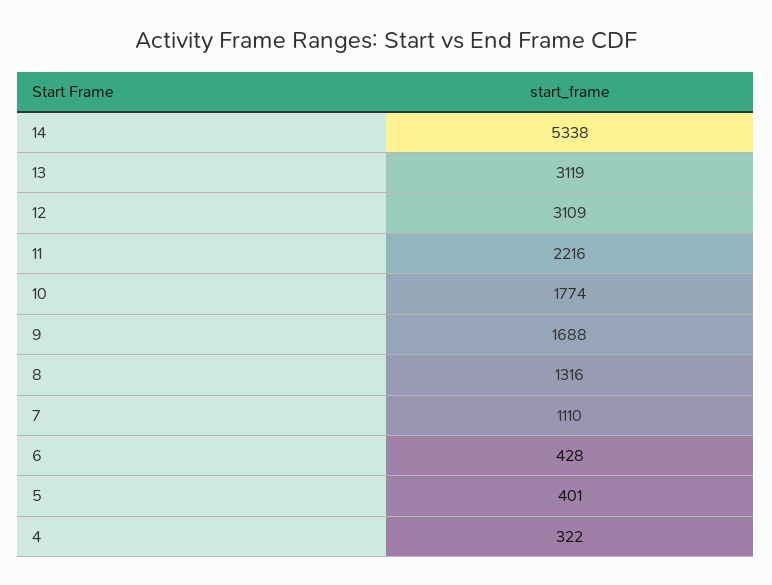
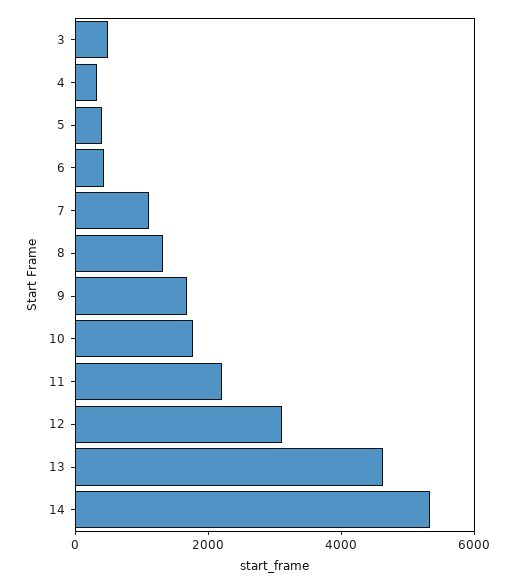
  {
    "14": 5338,
-   "13": 3119,
+   "13": 4500,
    "12": 3109,
    "11": 2216,
    "10": 1774,
    "9": 1688,
    "8": 1316,
    "7": 1110,
    "6": 428,
    "5": 401,
-   "4": 322
+   "4": 322,
+   "3": 500
  }

